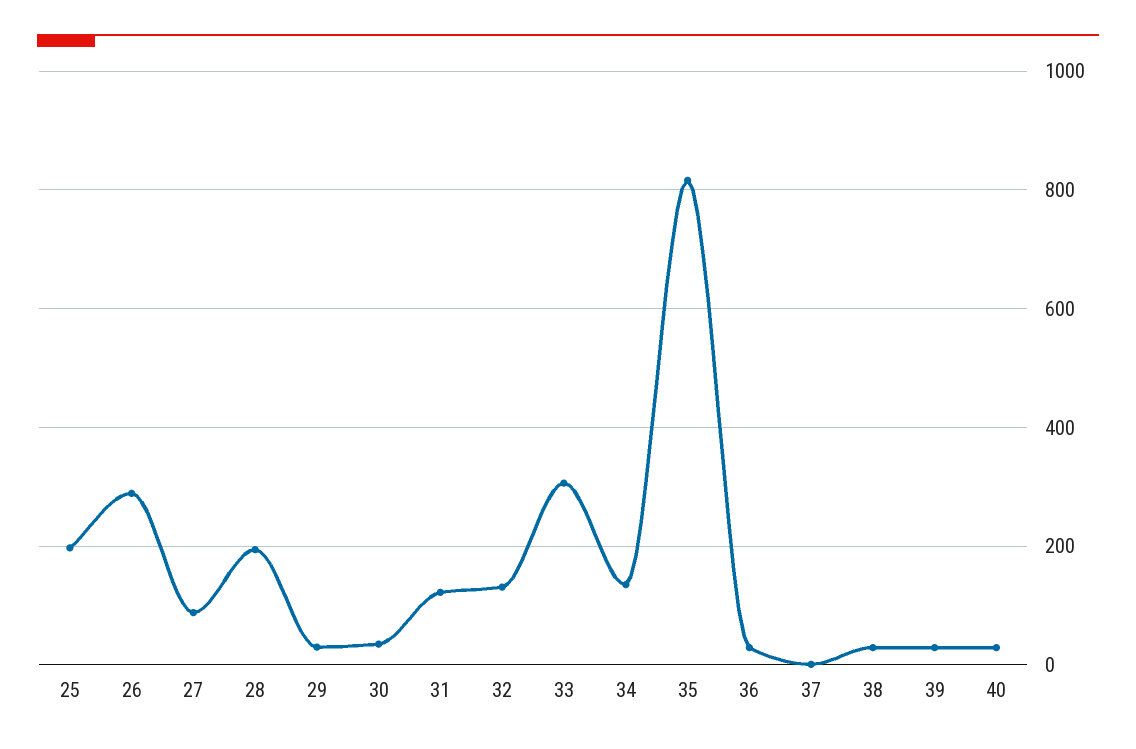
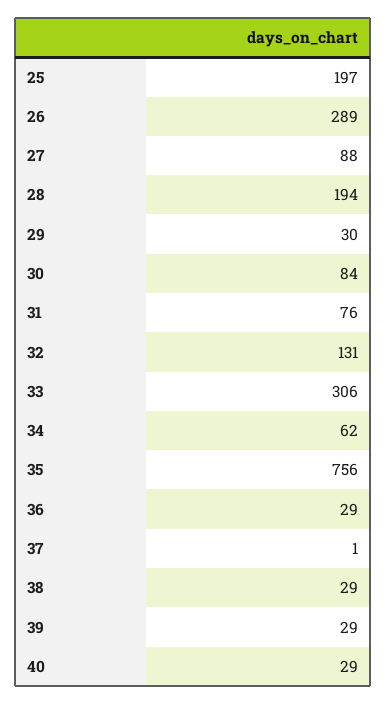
  {
    "25": 197,
    "26": 289,
    "27": 88,
    "28": 194,
    "29": 30,
-   "30": 40,
+   "30": 84,
-   "31": 120,
+   "31": 76,
    "32": 131,
    "33": 306,
-   "34": 140,
+   "34": 62,
-   "35": 820,
+   "35": 756,
    "36": 29,
    "37": 1,
    "38": 29,
    "39": 29,
    "40": 29
  }

